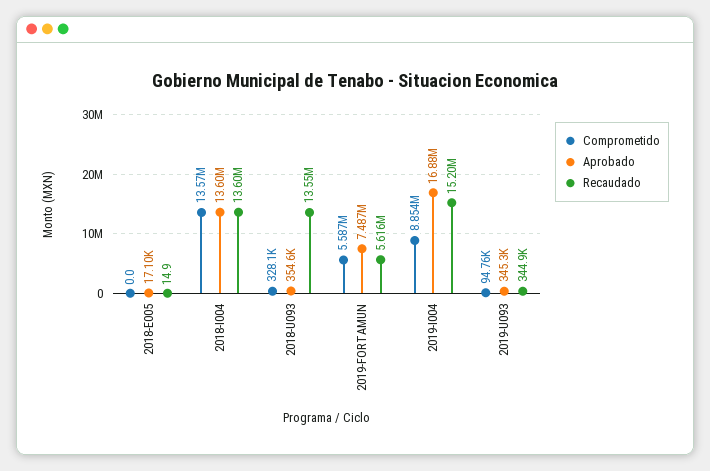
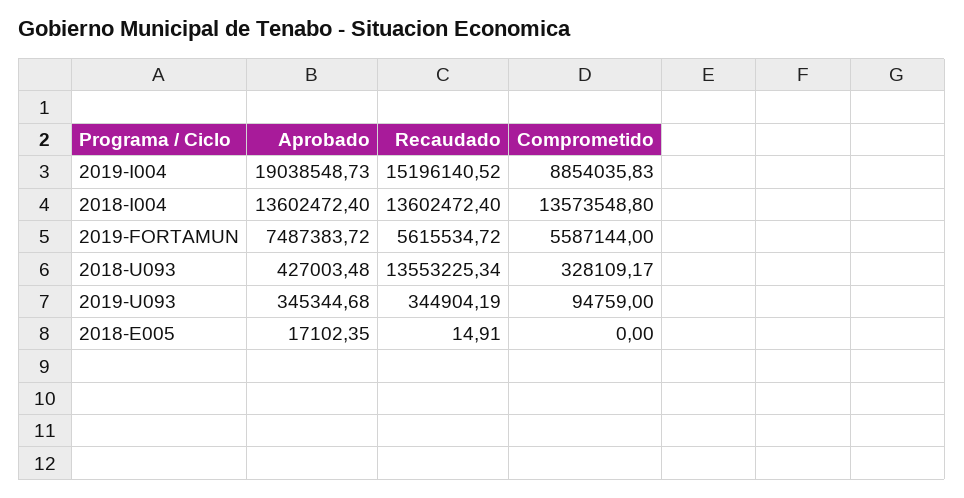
  {
    "Comprometido": {
      "2018-E005": 0,
      "2018-I004": 13573548.8,
      "2018-U093": 328109.17,
      "2019-FORTAMUN": 5587144,
      "2019-I004": 8854035.83,
      "2019-U093": 94759
    },
    "Aprobado": {
      "2018-E005": 17102.35,
      "2018-I004": 13602472.4,
-     "2018-U093": 354600,
+     "2018-U093": 427003.48,
      "2019-FORTAMUN": 7487383.72,
-     "2019-I004": 16880000,
+     "2019-I004": 19038548.73,
      "2019-U093": 345344.68
    },
    "Recaudado": {
      "2018-E005": 14.91,
      "2018-I004": 13602472.4,
      "2018-U093": 13553225.34,
      "2019-FORTAMUN": 5615534.72,
      "2019-I004": 15196140.52,
      "2019-U093": 344904.19
    }
  }

